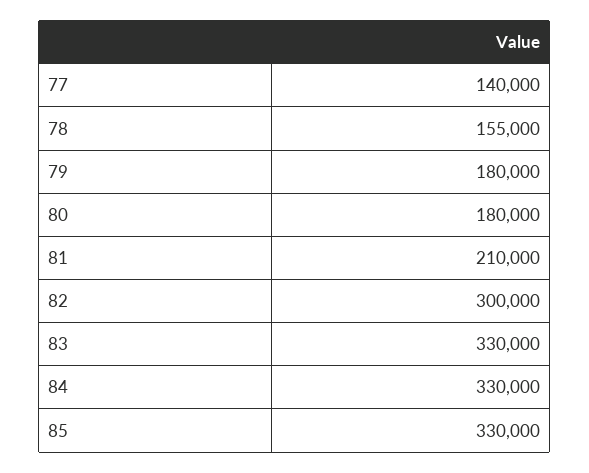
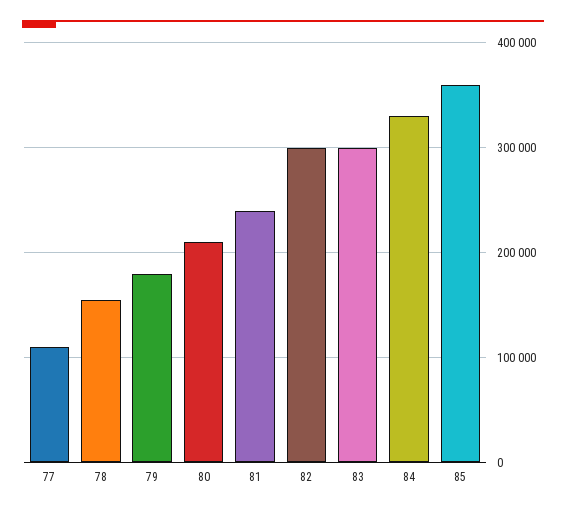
  {
-   "77": 140000,
+   "77": 110000,
    "78": 155000,
    "79": 180000,
-   "80": 180000,
+   "80": 210000,
-   "81": 210000,
+   "81": 240000,
    "82": 300000,
-   "83": 330000,
+   "83": 300000,
    "84": 330000,
-   "85": 330000
+   "85": 360000
  }

